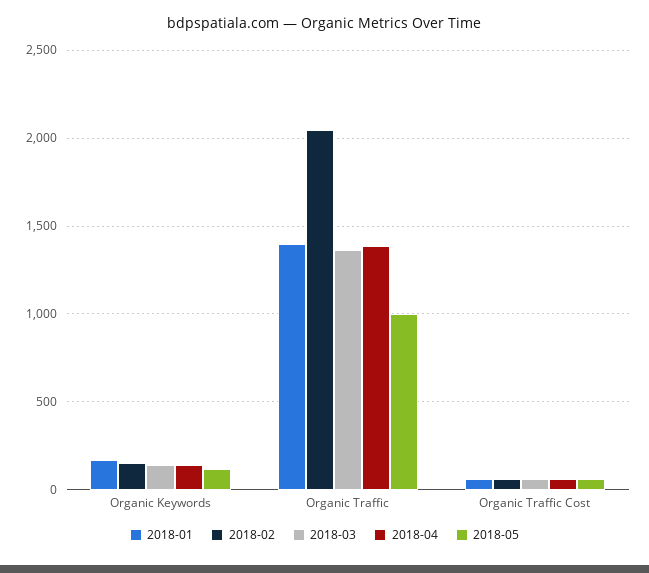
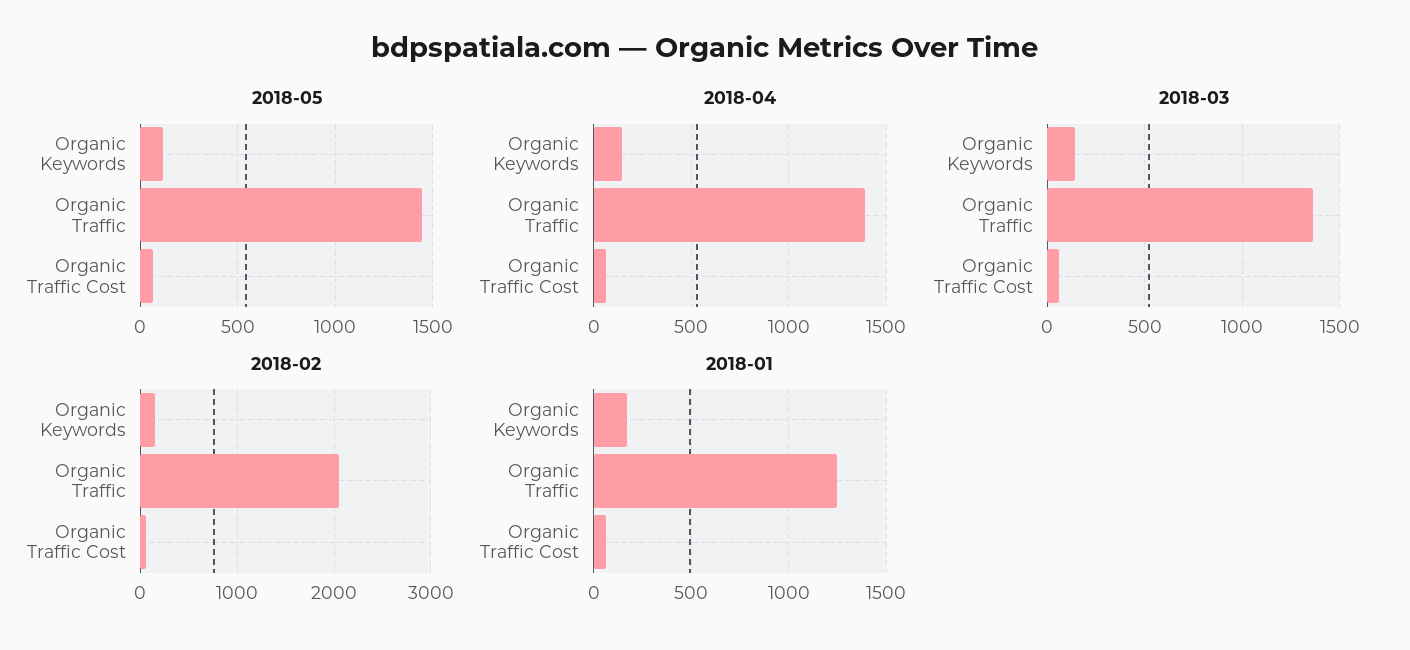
  {
    "2018-01": {
      "Organic Keywords": 150,
-     "Organic Traffic": 1400,
+     "Organic Traffic": 1250,
      "Organic Traffic Cost": 50
    },
    "2018-02": {
      "Organic Keywords": 150,
      "Organic Traffic": 2050,
      "Organic Traffic Cost": 50
    },
    "2018-03": {
      "Organic Keywords": 150,
      "Organic Traffic": 1350,
      "Organic Traffic Cost": 50
    },
    "2018-04": {
      "Organic Keywords": 150,
      "Organic Traffic": 1400,
      "Organic Traffic Cost": 50
    },
    "2018-05": {
      "Organic Keywords": 100,
-     "Organic Traffic": 1000,
+     "Organic Traffic": 1450,
      "Organic Traffic Cost": 50
    }
  }

